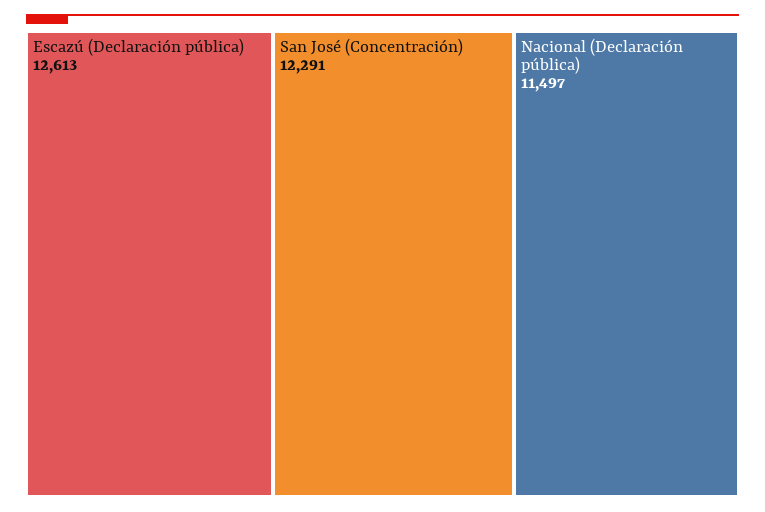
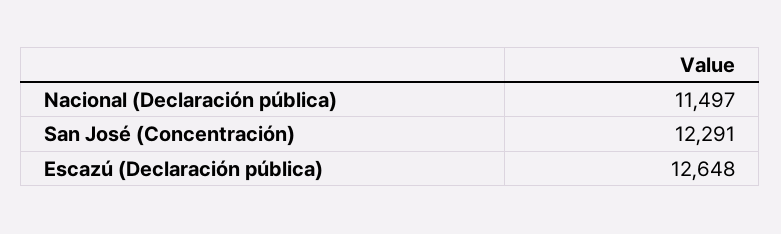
  {
-   "Escazú (Declaración pública)": 12613,
+   "Escazú (Declaración pública)": 12648,
    "San José (Concentración)": 12291,
    "Nacional (Declaración pública)": 11497
  }

